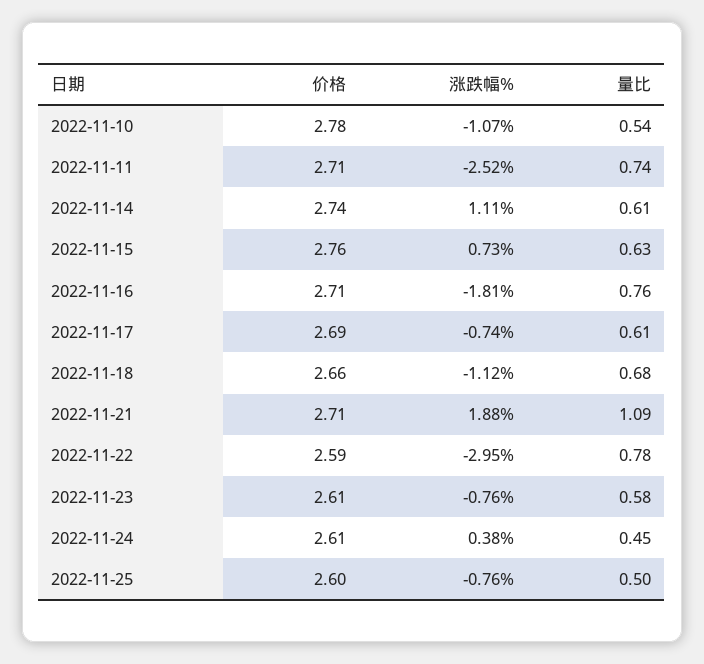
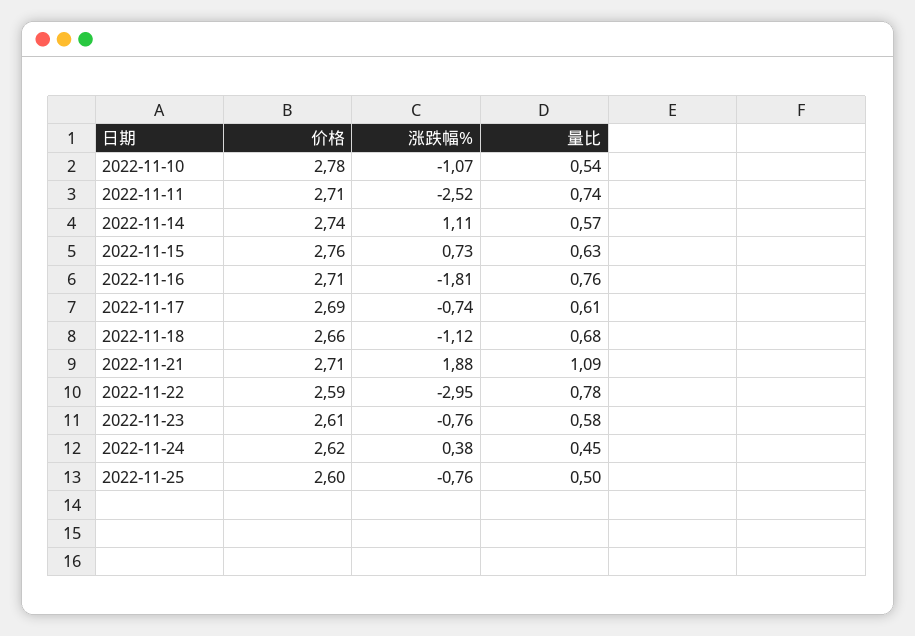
  {
    "价格": {
      "2022-11-10": 2.78,
      "2022-11-11": 2.71,
      "2022-11-14": 2.74,
      "2022-11-15": 2.76,
      "2022-11-16": 2.71,
      "2022-11-17": 2.69,
      "2022-11-18": 2.66,
      "2022-11-21": 2.71,
      "2022-11-22": 2.59,
      "2022-11-23": 2.61,
-     "2022-11-24": 2.61,
+     "2022-11-24": 2.62,
      "2022-11-25": 2.6
    },
    "涨跌幅%": {
      "2022-11-10": -1.07,
      "2022-11-11": -2.52,
      "2022-11-14": 1.11,
      "2022-11-15": 0.73,
      "2022-11-16": -1.81,
      "2022-11-17": -0.74,
      "2022-11-18": -1.12,
      "2022-11-21": 1.88,
      "2022-11-22": -2.95,
      "2022-11-23": -0.76,
      "2022-11-24": 0.38,
      "2022-11-25": -0.76
    },
    "量比": {
      "2022-11-10": 0.54,
      "2022-11-11": 0.74,
-     "2022-11-14": 0.61,
+     "2022-11-14": 0.57,
      "2022-11-15": 0.63,
      "2022-11-16": 0.76,
      "2022-11-17": 0.61,
      "2022-11-18": 0.68,
      "2022-11-21": 1.09,
      "2022-11-22": 0.78,
      "2022-11-23": 0.58,
      "2022-11-24": 0.45,
      "2022-11-25": 0.5
    }
  }

